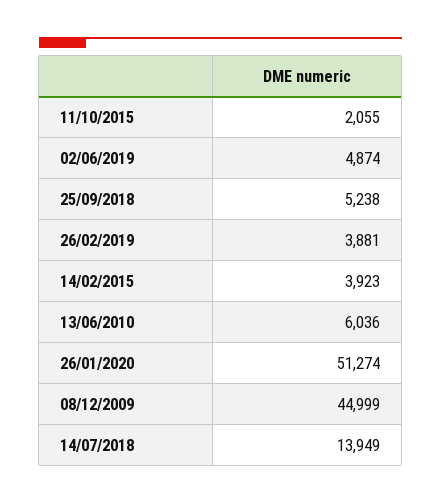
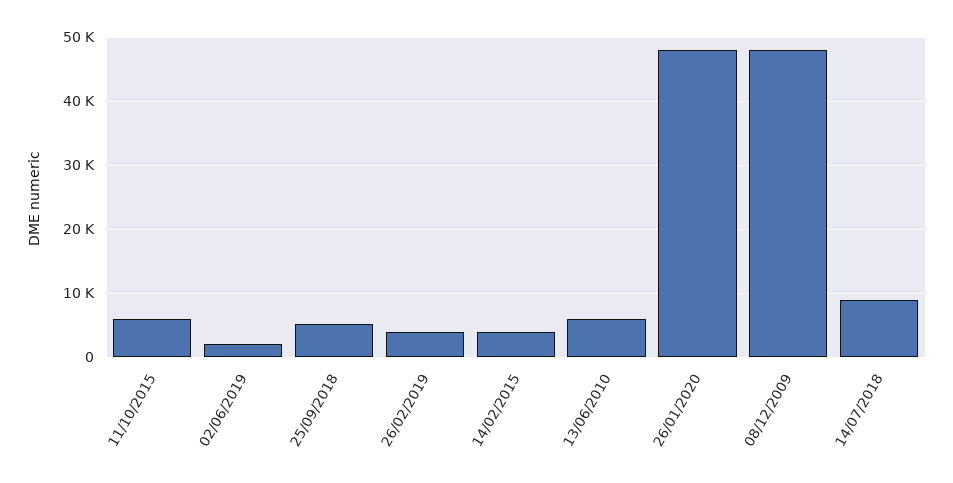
  {
-   "11/10/2015": 2055,
+   "11/10/2015": 6000,
-   "02/06/2019": 4874,
+   "02/06/2019": 2000,
    "25/09/2018": 5238,
    "26/02/2019": 3881,
    "14/02/2015": 3923,
    "13/06/2010": 6036,
-   "26/01/2020": 51274,
+   "26/01/2020": 48000,
-   "08/12/2009": 44999,
+   "08/12/2009": 48000,
-   "14/07/2018": 13949
+   "14/07/2018": 9000
  }

